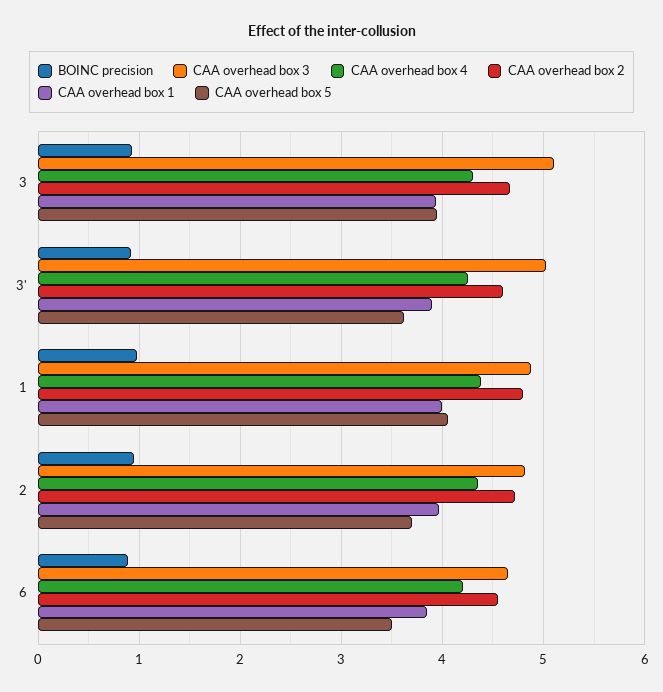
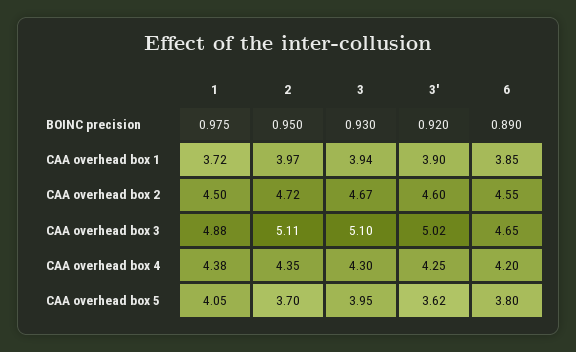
  {
    "BOINC precision": {
      "3": 0.93,
      "3'": 0.92,
      "1": 0.975,
      "2": 0.95,
      "6": 0.89
    },
    "CAA overhead box 3": {
      "3": 5.1,
      "3'": 5.02,
      "1": 4.88,
-     "2": 4.8,
+     "2": 5.11,
      "6": 4.65
    },
    "CAA overhead box 4": {
      "3": 4.3,
      "3'": 4.25,
      "1": 4.38,
      "2": 4.35,
      "6": 4.2
    },
    "CAA overhead box 2": {
      "3": 4.67,
      "3'": 4.6,
-     "1": 4.8,
+     "1": 4.5,
      "2": 4.72,
      "6": 4.55
    },
    "CAA overhead box 1": {
      "3": 3.94,
      "3'": 3.9,
-     "1": 4,
+     "1": 3.72,
      "2": 3.97,
      "6": 3.85
    },
    "CAA overhead box 5": {
      "3": 3.95,
      "3'": 3.62,
      "1": 4.05,
      "2": 3.7,
-     "6": 3.5
+     "6": 3.8
    }
  }

